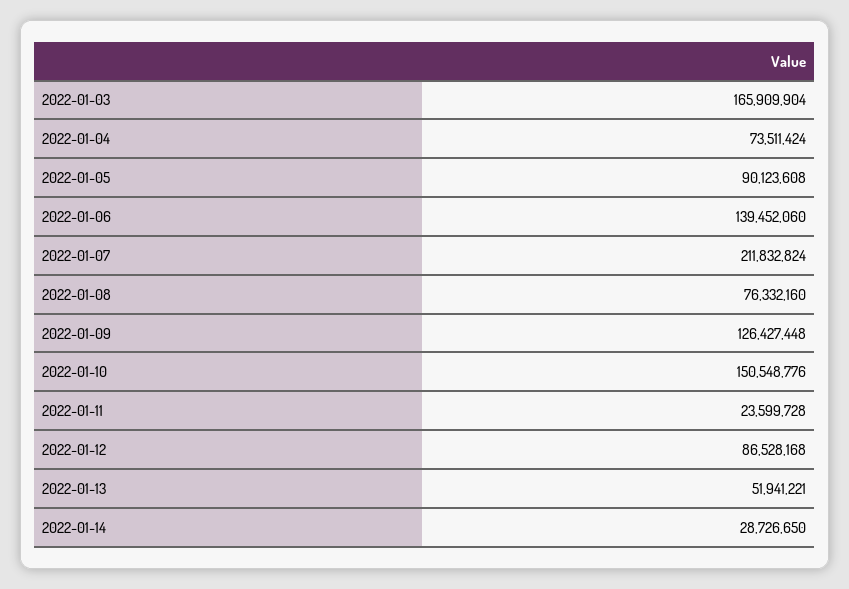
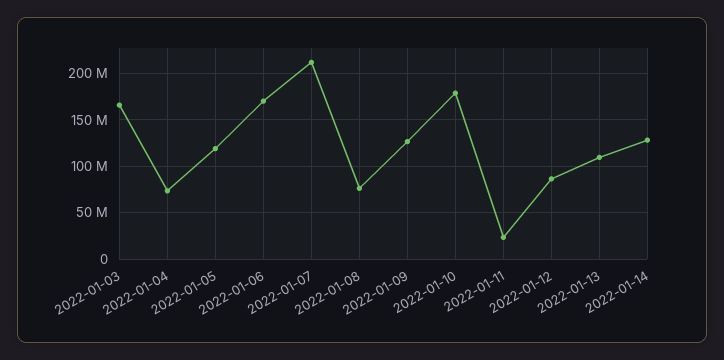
  {
    "2022-01-03": 165909904,
    "2022-01-04": 73511424,
-   "2022-01-05": 90123608,
+   "2022-01-05": 120000000,
-   "2022-01-06": 139452060,
+   "2022-01-06": 170000000,
    "2022-01-07": 211832824,
    "2022-01-08": 76332160,
    "2022-01-09": 126427448,
-   "2022-01-10": 150548776,
+   "2022-01-10": 180000000,
    "2022-01-11": 23599728,
    "2022-01-12": 86528168,
-   "2022-01-13": 51941221,
+   "2022-01-13": 110000000,
-   "2022-01-14": 28726650
+   "2022-01-14": 130000000
  }

